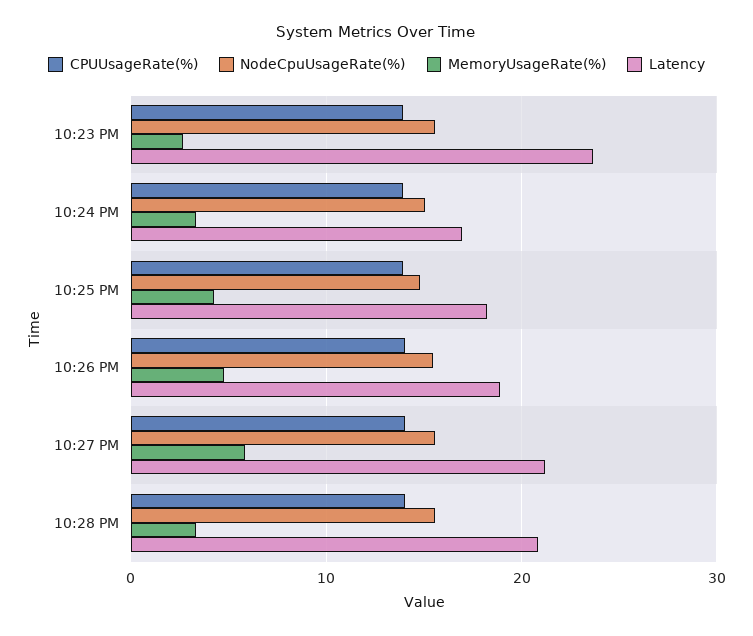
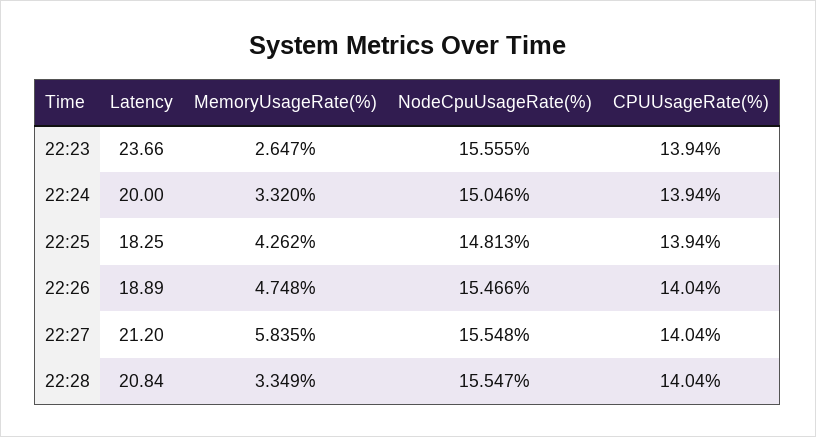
  {
    "CPUUsageRate(%)": {
      "10:23 PM": 13.94,
      "10:24 PM": 13.94,
      "10:25 PM": 13.94,
      "10:26 PM": 14.04,
      "10:27 PM": 14.04,
      "10:28 PM": 14.04
    },
    "NodeCpuUsageRate(%)": {
      "10:23 PM": 15.555,
      "10:24 PM": 15.046,
      "10:25 PM": 14.813,
      "10:26 PM": 15.466,
      "10:27 PM": 15.548,
      "10:28 PM": 15.547
    },
    "MemoryUsageRate(%)": {
      "10:23 PM": 2.647,
      "10:24 PM": 3.32,
      "10:25 PM": 4.262,
      "10:26 PM": 4.748,
      "10:27 PM": 5.835,
      "10:28 PM": 3.349
    },
    "Latency": {
      "10:23 PM": 23.66,
-     "10:24 PM": 17,
+     "10:24 PM": 20,
      "10:25 PM": 18.25,
      "10:26 PM": 18.89,
      "10:27 PM": 21.2,
      "10:28 PM": 20.84
    }
  }

